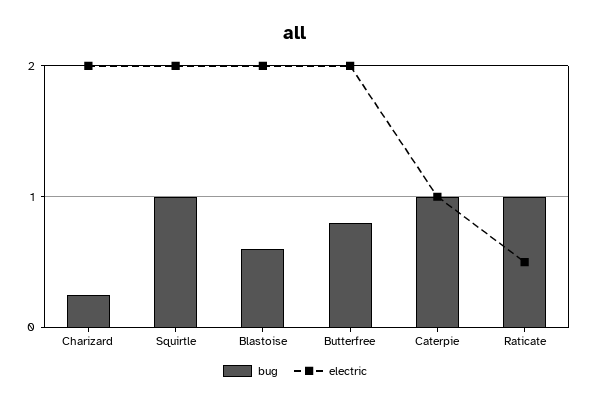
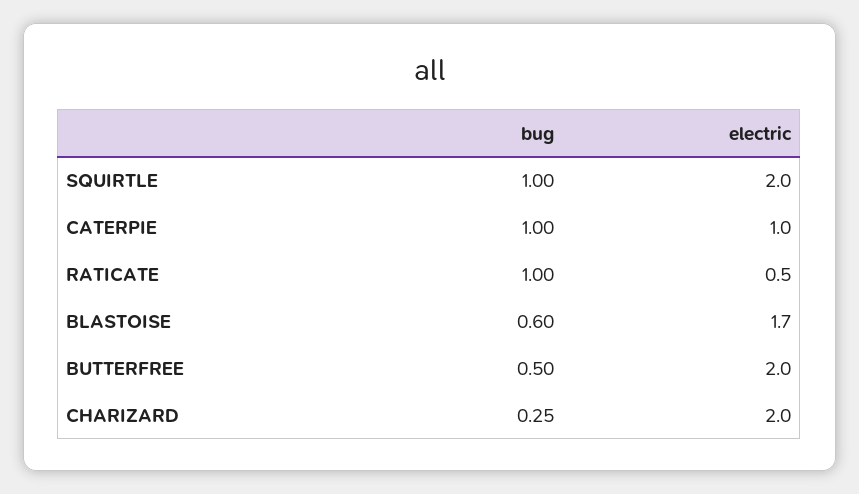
  {
    "bug": {
      "Charizard": 0.25,
      "Squirtle": 1,
      "Blastoise": 0.6,
-     "Butterfree": 0.8,
+     "Butterfree": 0.5,
      "Caterpie": 1,
      "Raticate": 1
    },
    "electric": {
      "Charizard": 2,
      "Squirtle": 2,
-     "Blastoise": 2,
+     "Blastoise": 1.7,
      "Butterfree": 2,
      "Caterpie": 1,
      "Raticate": 0.5
    }
  }

